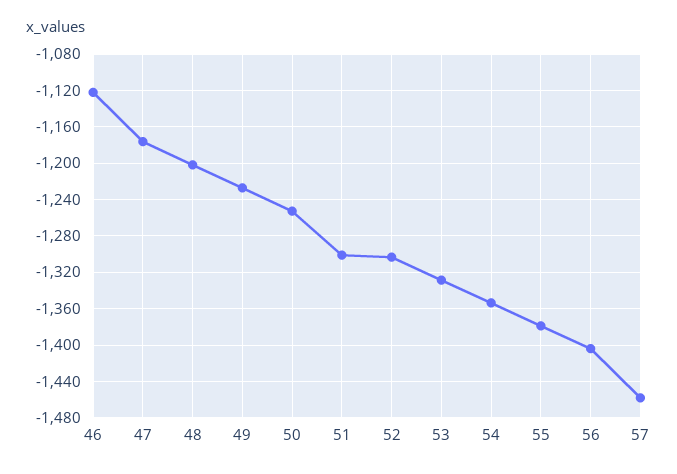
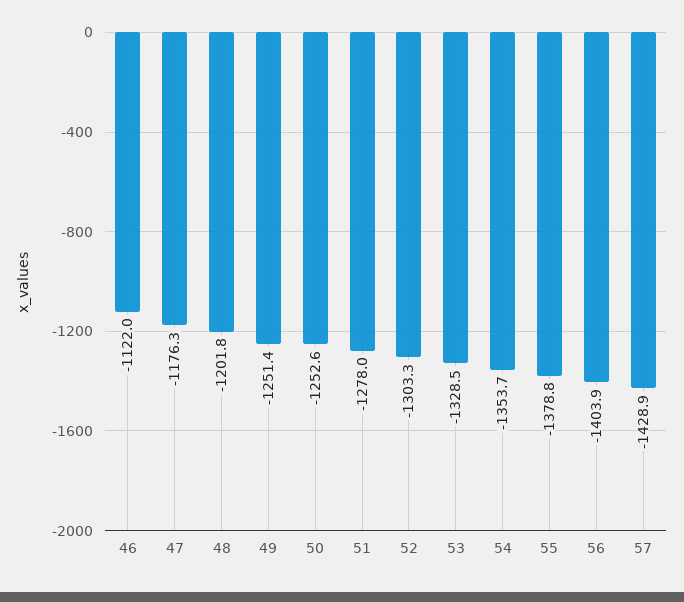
  {
    "46": -1122,
    "47": -1176.3,
    "48": -1201.8,
-   "49": -1230,
+   "49": -1251.4,
    "50": -1252.6,
-   "51": -1300,
+   "51": -1278,
    "52": -1303.3,
    "53": -1328.5,
    "54": -1353.7,
    "55": -1378.8,
    "56": -1403.9,
-   "57": -1460
+   "57": -1428.9
  }

